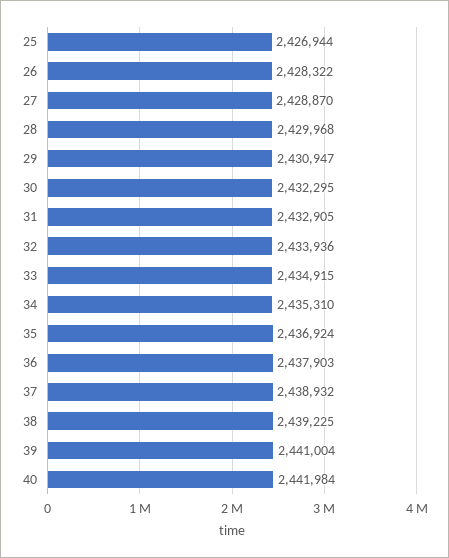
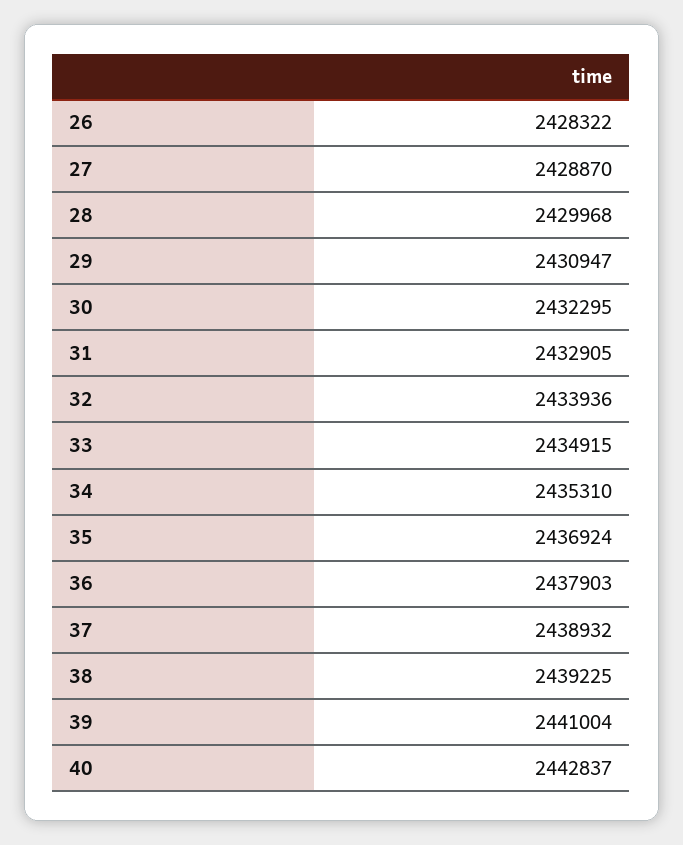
  {
-   "25": 2426944,
    "26": 2428322,
    "27": 2428870,
    "28": 2429968,
    "29": 2430947,
    "30": 2432295,
    "31": 2432905,
    "32": 2433936,
    "33": 2434915,
    "34": 2435310,
    "35": 2436924,
    "36": 2437903,
    "37": 2438932,
    "38": 2439225,
    "39": 2441004,
-   "40": 2441984
+   "40": 2442837
  }

